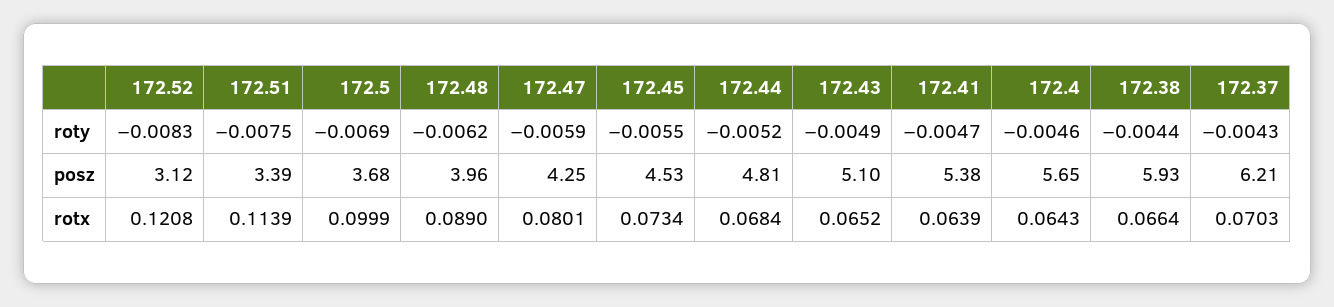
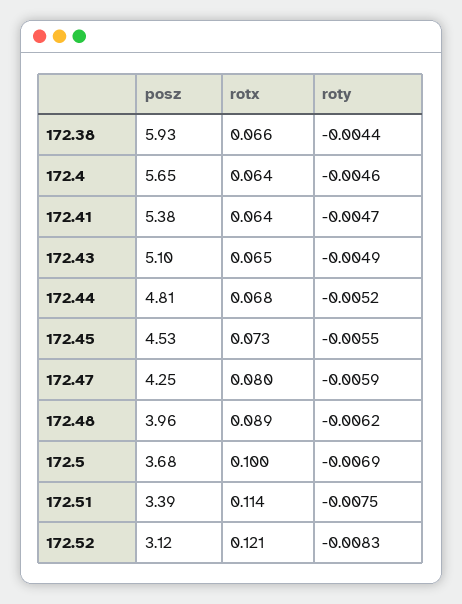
  {
    "172.52": {
      "roty": -0.0083,
      "posz": 3.12,
      "rotx": 0.1208
    },
    "172.51": {
      "roty": -0.0075,
      "posz": 3.39,
      "rotx": 0.1139
    },
    "172.5": {
      "roty": -0.0069,
      "posz": 3.68,
      "rotx": 0.0999
    },
    "172.48": {
      "roty": -0.0062,
      "posz": 3.96,
      "rotx": 0.089
    },
    "172.47": {
      "roty": -0.0059,
      "posz": 4.25,
      "rotx": 0.0801
    },
    "172.45": {
      "roty": -0.0055,
      "posz": 4.53,
      "rotx": 0.0734
    },
    "172.44": {
      "roty": -0.0052,
      "posz": 4.81,
      "rotx": 0.0684
    },
    "172.43": {
      "roty": -0.0049,
      "posz": 5.1,
      "rotx": 0.0652
    },
    "172.41": {
      "roty": -0.0047,
      "posz": 5.38,
      "rotx": 0.0639
    },
    "172.4": {
      "roty": -0.0046,
      "posz": 5.65,
      "rotx": 0.0643
    },
    "172.38": {
      "roty": -0.0044,
      "posz": 5.93,
      "rotx": 0.0664
-   },
+   }
-   "172.37": {
-     "roty": -0.0043,
-     "posz": 6.21,
-     "rotx": 0.0703
-   }
  }

